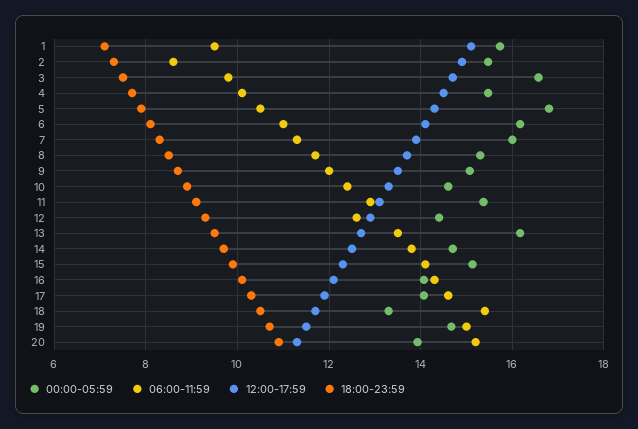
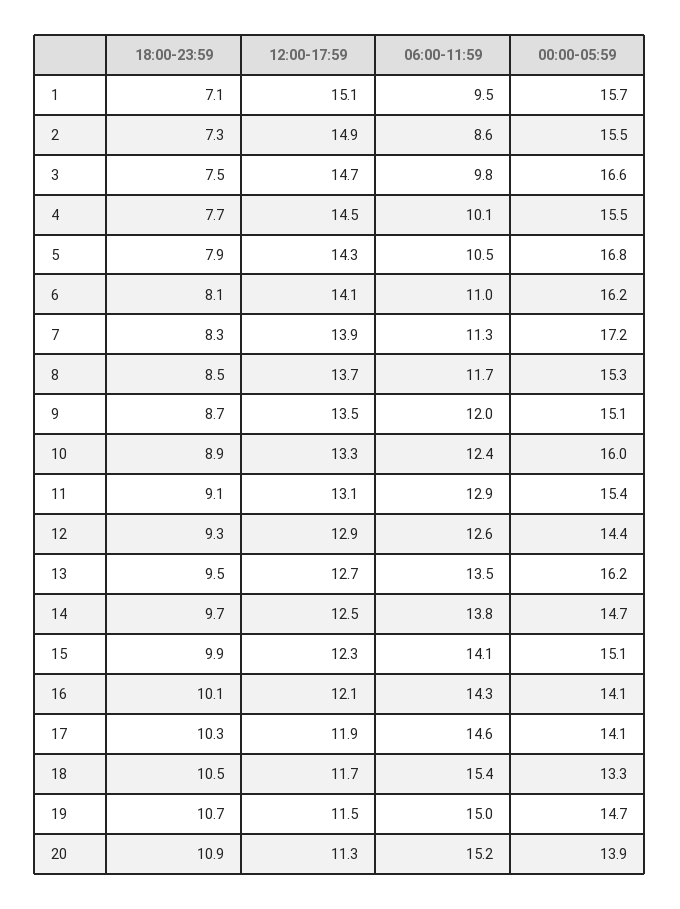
  {
    "00:00-05:59": {
      "1": 15.7,
      "2": 15.5,
      "3": 16.6,
      "4": 15.5,
      "5": 16.8,
      "6": 16.2,
-     "7": 16,
+     "7": 17.2,
      "8": 15.3,
      "9": 15.1,
-     "10": 14.6,
+     "10": 16,
      "11": 15.4,
      "12": 14.4,
      "13": 16.2,
      "14": 14.7,
      "15": 15.1,
      "16": 14.1,
      "17": 14.1,
      "18": 13.3,
      "19": 14.7,
      "20": 13.9
    },
    "06:00-11:59": {
      "1": 9.5,
      "2": 8.6,
      "3": 9.8,
      "4": 10.1,
      "5": 10.5,
      "6": 11,
      "7": 11.3,
      "8": 11.7,
      "9": 12,
      "10": 12.4,
      "11": 12.9,
      "12": 12.6,
      "13": 13.5,
      "14": 13.8,
      "15": 14.1,
      "16": 14.3,
      "17": 14.6,
      "18": 15.4,
      "19": 15,
      "20": 15.2
    },
    "12:00-17:59": {
      "1": 15.1,
      "2": 14.9,
      "3": 14.7,
      "4": 14.5,
      "5": 14.3,
      "6": 14.1,
      "7": 13.9,
      "8": 13.7,
      "9": 13.5,
      "10": 13.3,
      "11": 13.1,
      "12": 12.9,
      "13": 12.7,
      "14": 12.5,
      "15": 12.3,
      "16": 12.1,
      "17": 11.9,
      "18": 11.7,
      "19": 11.5,
      "20": 11.3
    },
    "18:00-23:59": {
      "1": 7.1,
      "2": 7.3,
      "3": 7.5,
      "4": 7.7,
      "5": 7.9,
      "6": 8.1,
      "7": 8.3,
      "8": 8.5,
      "9": 8.7,
      "10": 8.9,
      "11": 9.1,
      "12": 9.3,
      "13": 9.5,
      "14": 9.7,
      "15": 9.9,
      "16": 10.1,
      "17": 10.3,
      "18": 10.5,
      "19": 10.7,
      "20": 10.9
    }
  }

